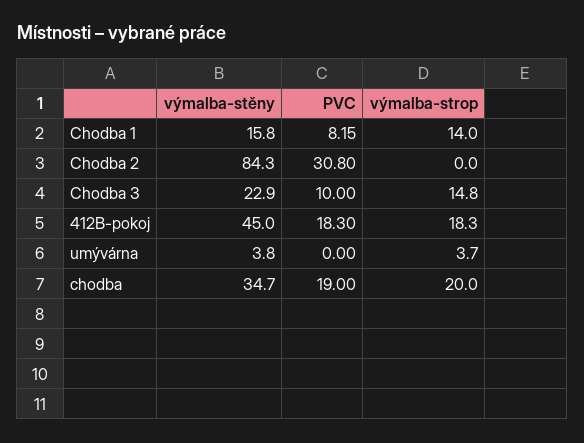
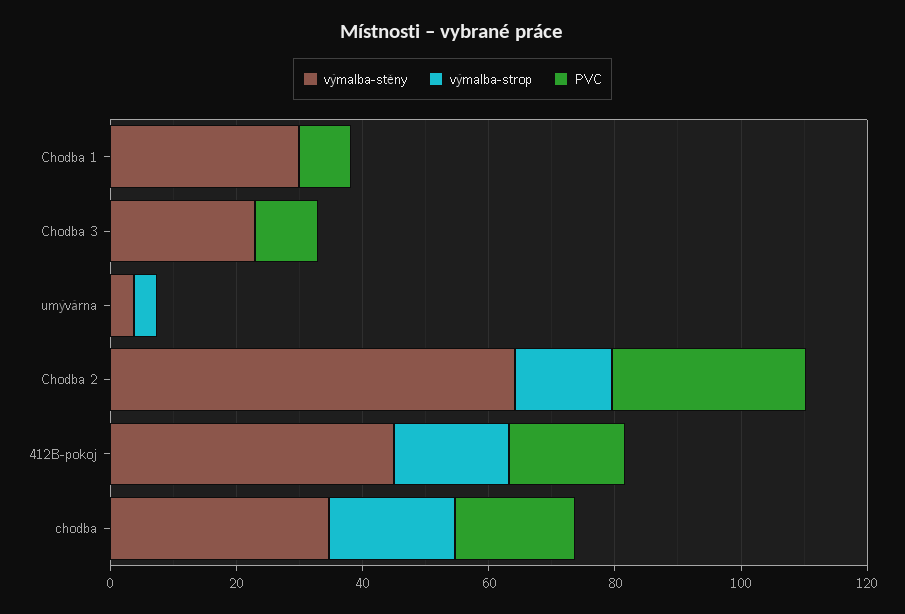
  {
    "výmalba-stěny": {
-     "Chodba 1": 15.8,
+     "Chodba 1": 30,
-     "Chodba 2": 84.3,
+     "Chodba 2": 65,
      "Chodba 3": 22.9,
      "412B-pokoj": 45,
      "umývárna": 3.8,
      "chodba": 34.7
    },
    "PVC": {
      "Chodba 1": 8.15,
      "Chodba 2": 30.8,
      "Chodba 3": 10,
      "412B-pokoj": 18.3,
      "umývárna": 0,
      "chodba": 19
    },
    "výmalba-strop": {
-     "Chodba 1": 14,
+     "Chodba 1": 0,
-     "Chodba 2": 0,
+     "Chodba 2": 15,
-     "Chodba 3": 14.8,
+     "Chodba 3": 0,
      "412B-pokoj": 18.3,
      "umývárna": 3.7,
      "chodba": 20
    }
  }

